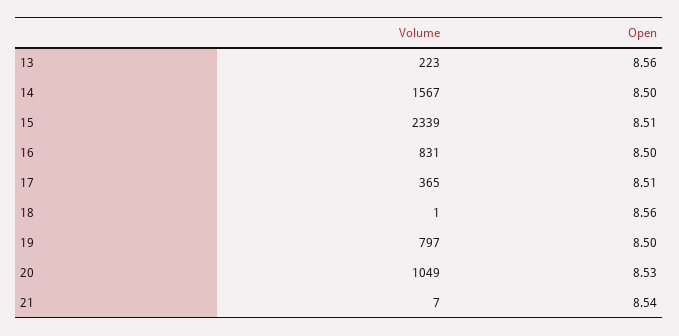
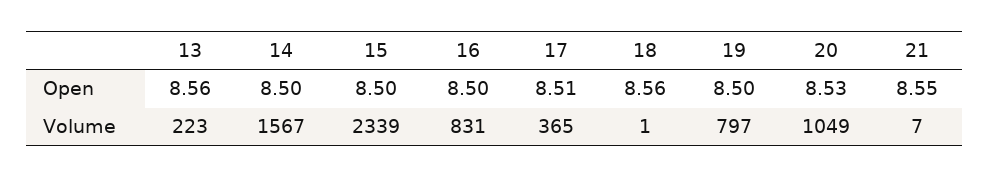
  {
    "Volume": {
      "13": 223,
      "14": 1567,
      "15": 2339,
      "16": 831,
      "17": 365,
      "18": 1,
      "19": 797,
      "20": 1049,
      "21": 7
    },
    "Open": {
      "13": 8.56,
      "14": 8.5,
-     "15": 8.51,
+     "15": 8.5,
      "16": 8.5,
      "17": 8.51,
      "18": 8.56,
      "19": 8.5,
      "20": 8.53,
-     "21": 8.54
+     "21": 8.55
    }
  }

